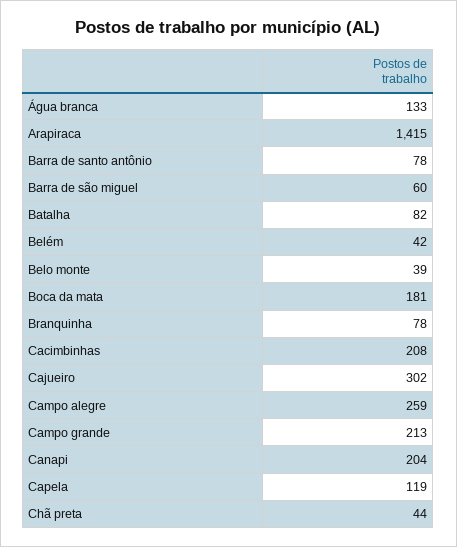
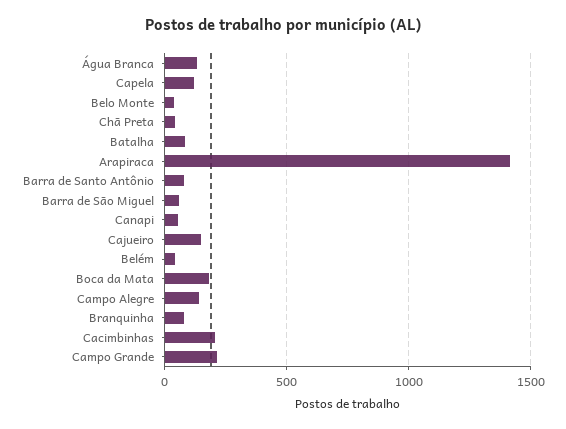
  {
    "Água branca": 133,
    "Arapiraca": 1415,
    "Barra de santo antônio": 78,
    "Barra de são miguel": 60,
    "Batalha": 82,
    "Belém": 42,
    "Belo monte": 39,
    "Boca da mata": 181,
    "Branquinha": 78,
    "Cacimbinhas": 208,
-   "Cajueiro": 302,
+   "Cajueiro": 150,
-   "Campo alegre": 259,
+   "Campo alegre": 150,
    "Campo grande": 213,
-   "Canapi": 204,
+   "Canapi": 50,
    "Capela": 119,
    "Chã preta": 44
  }

